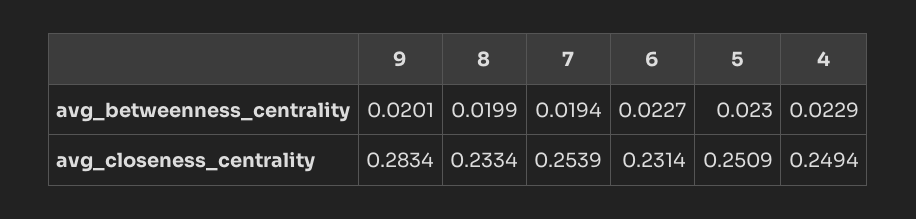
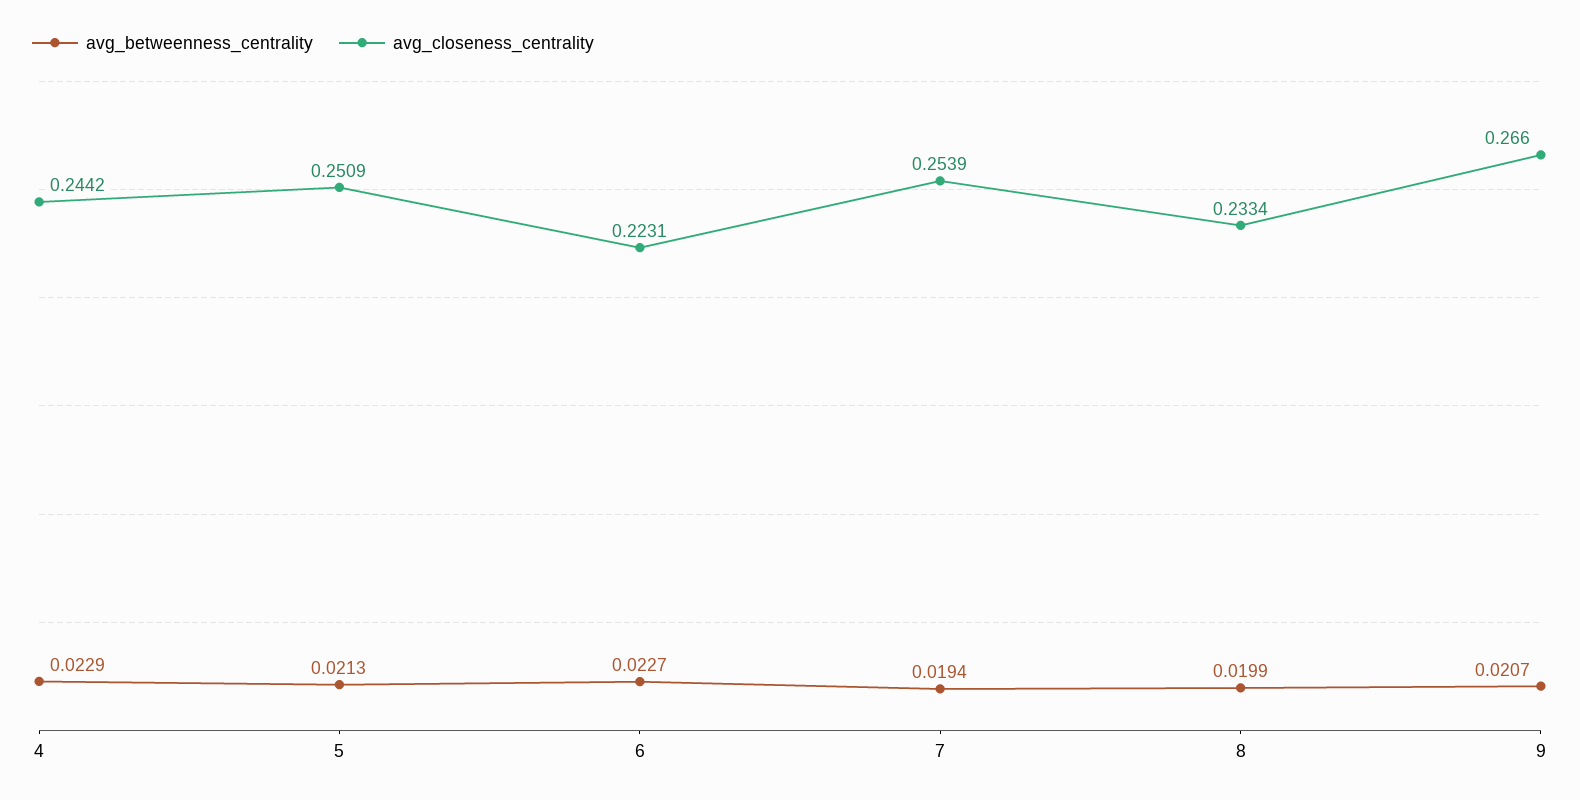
  {
    "avg_betweenness_centrality": {
-     "9": 0.0201,
+     "9": 0.0207,
      "8": 0.0199,
      "7": 0.0194,
      "6": 0.0227,
-     "5": 0.023,
+     "5": 0.0213,
      "4": 0.0229
    },
    "avg_closeness_centrality": {
-     "9": 0.2834,
+     "9": 0.266,
      "8": 0.2334,
      "7": 0.2539,
-     "6": 0.2314,
+     "6": 0.2231,
      "5": 0.2509,
-     "4": 0.2494
+     "4": 0.2442
    }
  }

